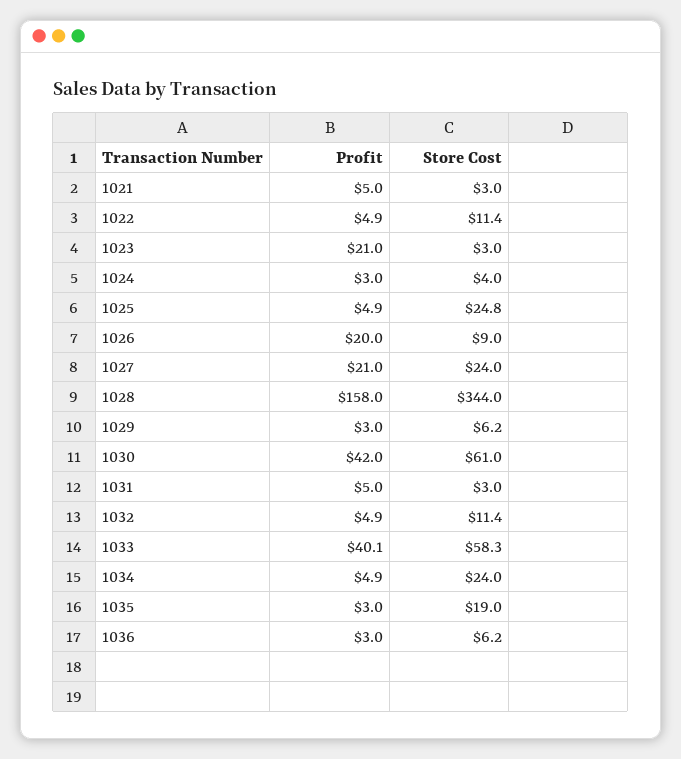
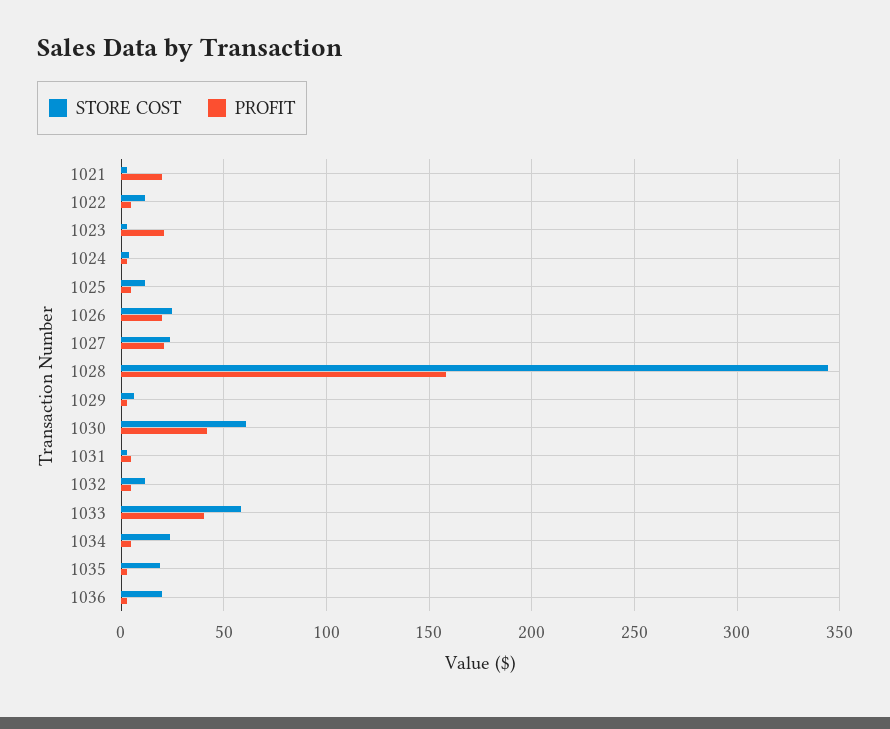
  {
    "Profit": {
-     "1021": 5,
+     "1021": 20,
      "1022": 4.9,
      "1023": 21,
      "1024": 3,
      "1025": 4.9,
      "1026": 20,
      "1027": 21,
      "1028": 158,
      "1029": 3,
      "1030": 42,
      "1031": 5,
      "1032": 4.9,
      "1033": 40.1,
      "1034": 4.9,
      "1035": 3,
      "1036": 3
    },
    "Store Cost": {
      "1021": 3,
      "1022": 11.4,
      "1023": 3,
      "1024": 4,
-     "1025": 24.8,
+     "1025": 10,
-     "1026": 9,
+     "1026": 25,
      "1027": 24,
      "1028": 344,
      "1029": 6.2,
      "1030": 61,
      "1031": 3,
      "1032": 11.4,
      "1033": 58.3,
      "1034": 24,
      "1035": 19,
-     "1036": 6.2
+     "1036": 20
    }
  }

